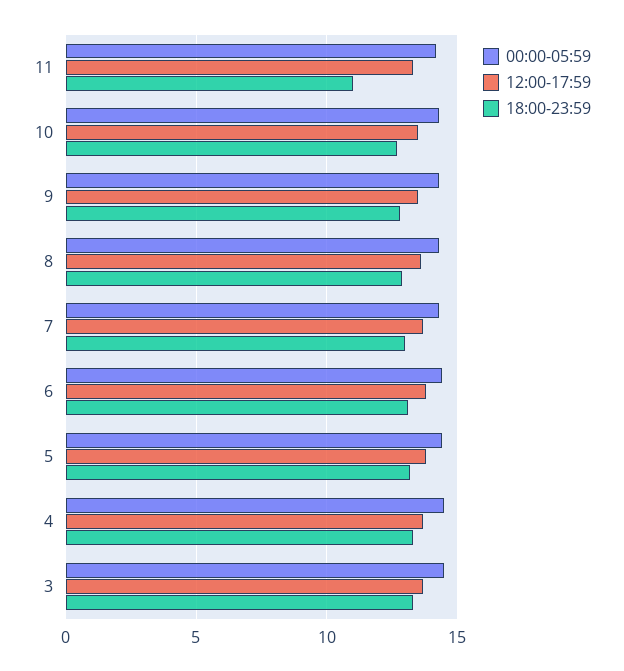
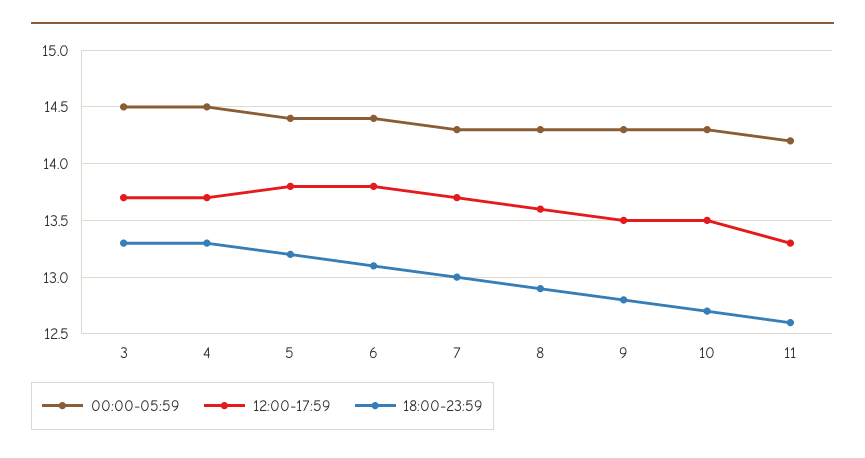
  {
    "00:00-05:59": {
      "11": 14.2,
      "10": 14.3,
      "9": 14.3,
      "8": 14.3,
      "7": 14.3,
      "6": 14.4,
      "5": 14.4,
      "4": 14.5,
      "3": 14.5
    },
    "12:00-17:59": {
      "11": 13.3,
      "10": 13.5,
      "9": 13.5,
      "8": 13.6,
      "7": 13.7,
      "6": 13.8,
      "5": 13.8,
      "4": 13.7,
      "3": 13.7
    },
    "18:00-23:59": {
-     "11": 11,
+     "11": 12.6,
      "10": 12.7,
      "9": 12.8,
      "8": 12.9,
      "7": 13,
      "6": 13.1,
      "5": 13.2,
      "4": 13.3,
      "3": 13.3
    }
  }

